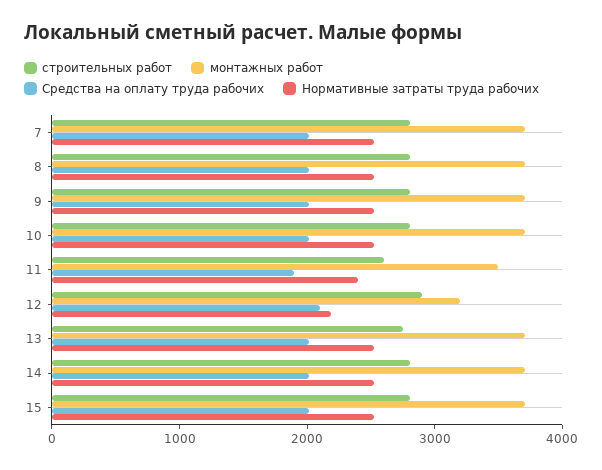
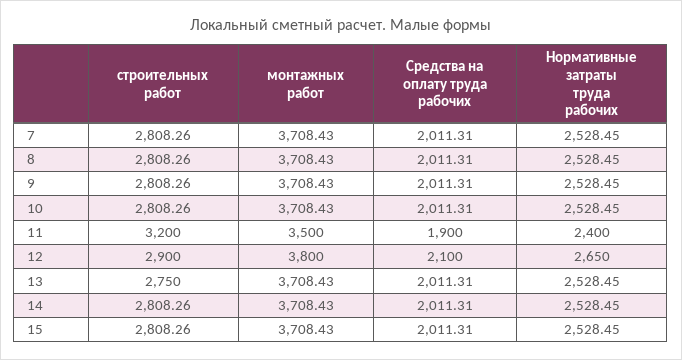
  {
    "строительных работ": {
      "7": 2808.26,
      "8": 2808.26,
      "9": 2808.26,
      "10": 2808.26,
-     "11": 2600,
+     "11": 3200,
      "12": 2900,
      "13": 2750,
      "14": 2808.26,
      "15": 2808.26
    },
    "монтажных работ": {
      "7": 3708.43,
      "8": 3708.43,
      "9": 3708.43,
      "10": 3708.43,
      "11": 3500,
-     "12": 3200,
+     "12": 3800,
      "13": 3708.43,
      "14": 3708.43,
      "15": 3708.43
    },
    "Средства на оплату труда рабочих": {
      "7": 2011.31,
      "8": 2011.31,
      "9": 2011.31,
      "10": 2011.31,
      "11": 1900,
      "12": 2100,
      "13": 2011.31,
      "14": 2011.31,
      "15": 2011.31
    },
    "Нормативные затраты труда рабочих": {
      "7": 2528.45,
      "8": 2528.45,
      "9": 2528.45,
      "10": 2528.45,
      "11": 2400,
-     "12": 2200,
+     "12": 2650,
      "13": 2528.45,
      "14": 2528.45,
      "15": 2528.45
    }
  }

